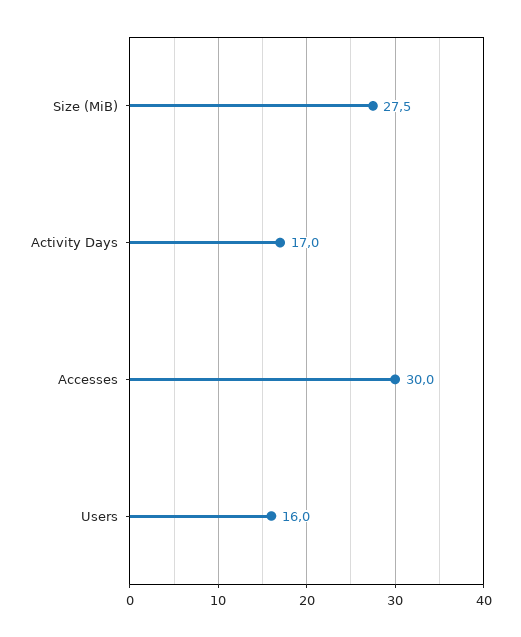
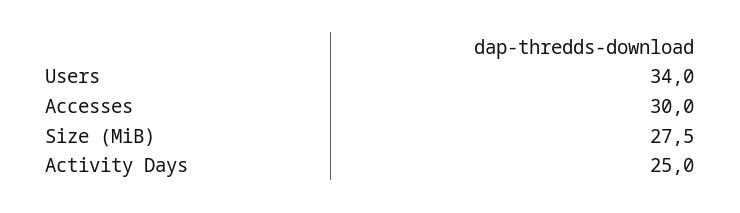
  {
    "Size (MiB)": 27.5,
-   "Activity Days": 17,
+   "Activity Days": 25,
    "Accesses": 30,
-   "Users": 16
+   "Users": 34
  }

